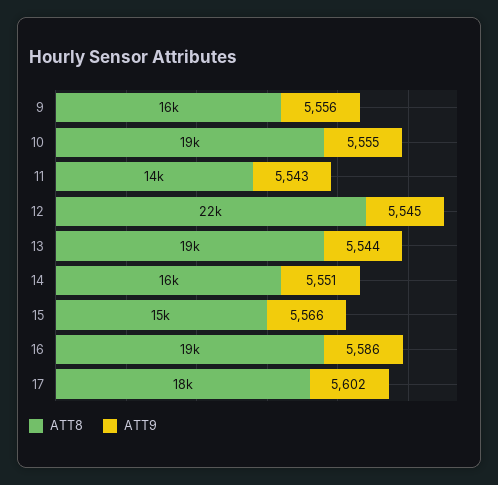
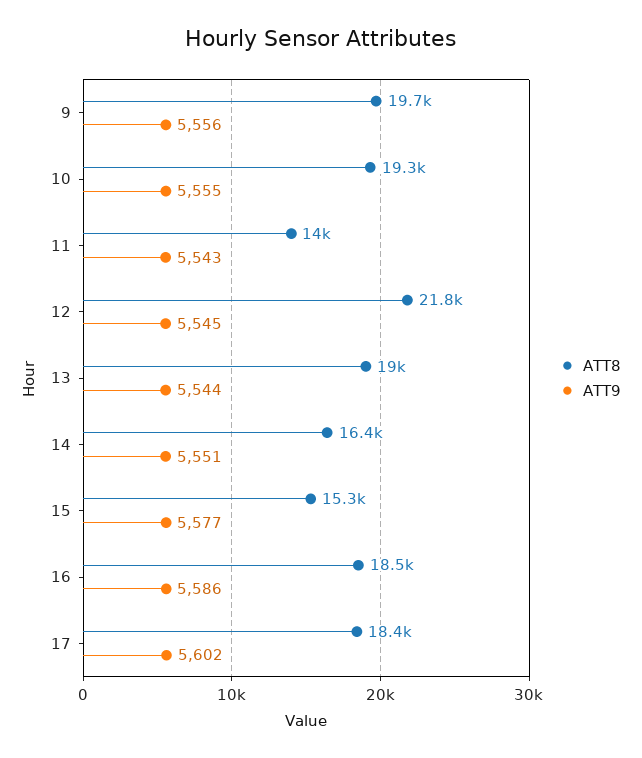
  {
    "ATT8": {
-     "9": 16000,
+     "9": 19700,
      "10": 19300,
      "11": 14000,
      "12": 21800,
      "13": 19000,
      "14": 16400,
      "15": 15300,
      "16": 18500,
      "17": 18400
    },
    "ATT9": {
      "9": 5556,
      "10": 5555,
      "11": 5543,
      "12": 5545,
      "13": 5544,
      "14": 5551,
-     "15": 5566,
+     "15": 5577,
      "16": 5586,
      "17": 5602
    }
  }

